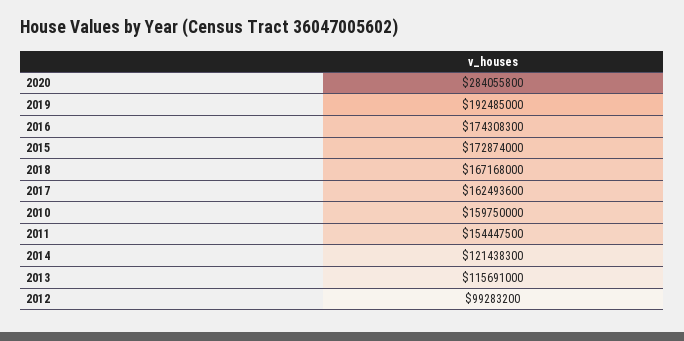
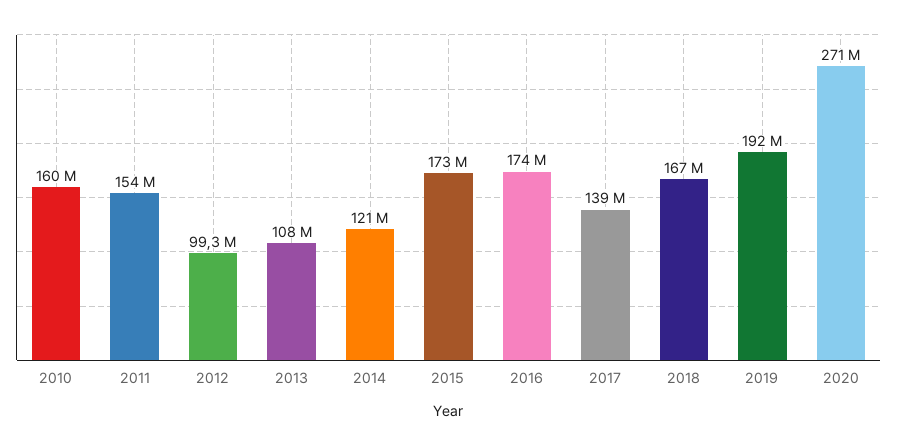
  {
-   "2020": 284055800,
+   "2020": 271000000,
    "2019": 192485000,
    "2016": 174308300,
    "2015": 172874000,
    "2018": 167168000,
-   "2017": 162493600,
+   "2017": 139000000,
    "2010": 159750000,
    "2011": 154447500,
    "2014": 121438300,
-   "2013": 115691000,
+   "2013": 108000000,
    "2012": 99283200
  }

